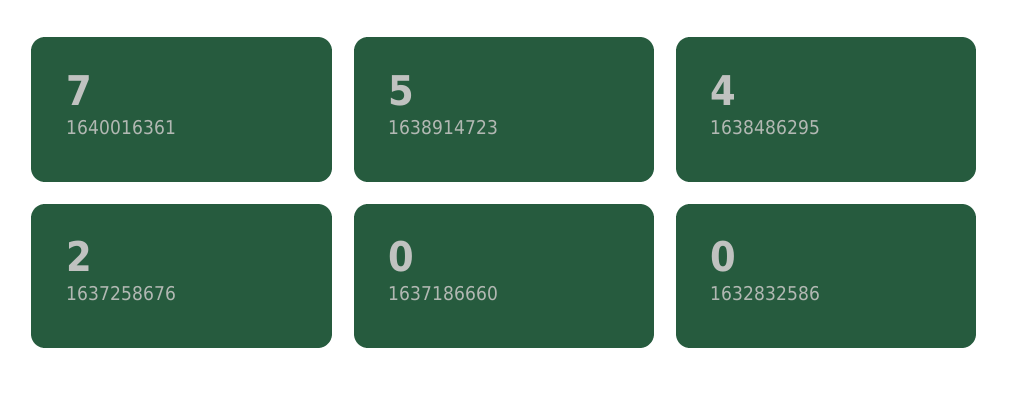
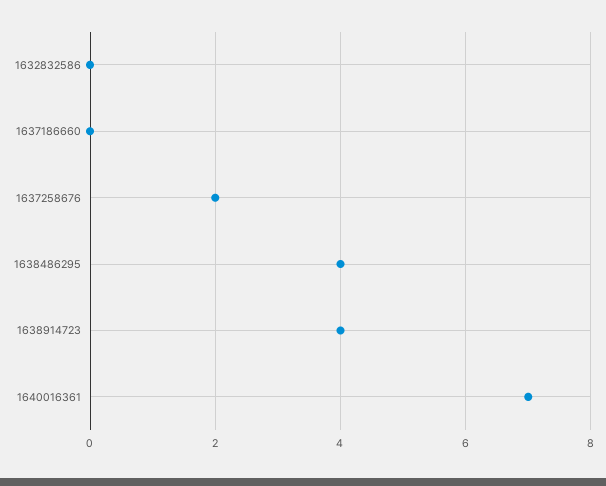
  {
    "1640016361": 7,
-   "1638914723": 5,
+   "1638914723": 4,
    "1638486295": 4,
    "1637258676": 2,
    "1637186660": 0,
    "1632832586": 0
  }

